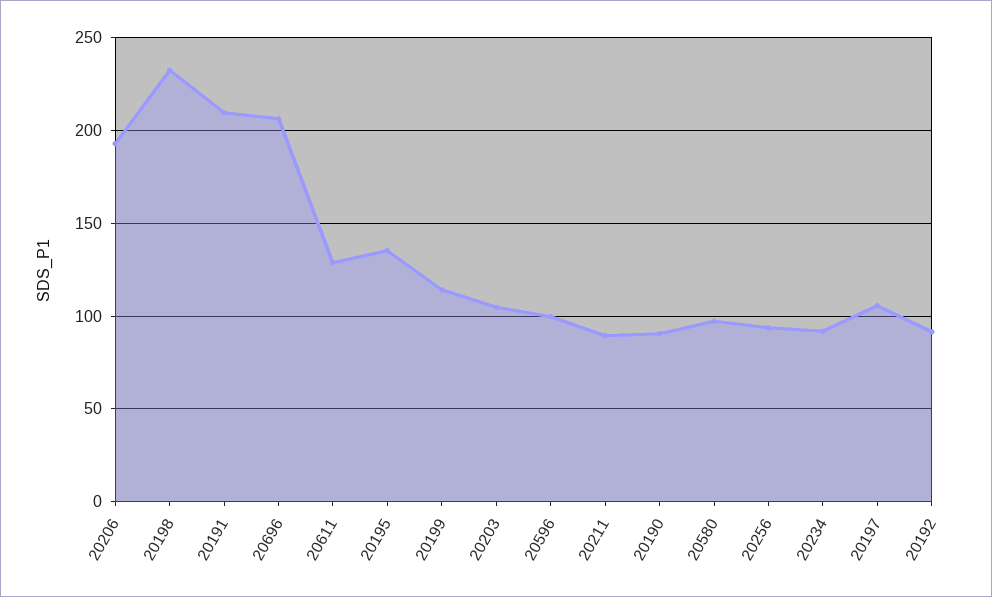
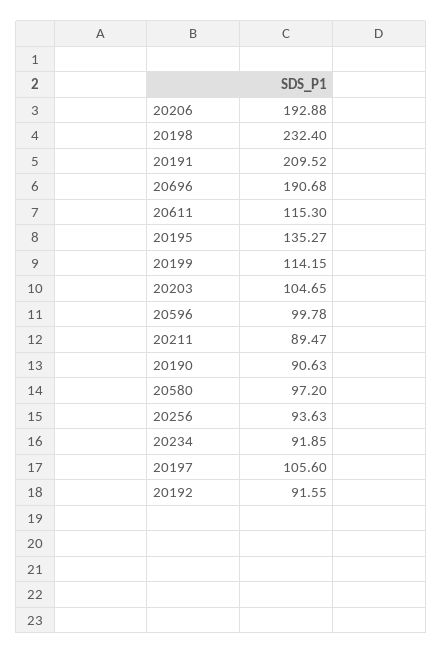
  {
    "20206": 192.88,
    "20198": 232.4,
    "20191": 209.52,
-   "20696": 205,
+   "20696": 190.68,
-   "20611": 130,
+   "20611": 115.3,
    "20195": 135.27,
    "20199": 114.15,
    "20203": 104.65,
    "20596": 99.78,
    "20211": 89.47,
    "20190": 90.63,
    "20580": 97.2,
    "20256": 93.63,
    "20234": 91.85,
    "20197": 105.6,
    "20192": 91.55
  }

